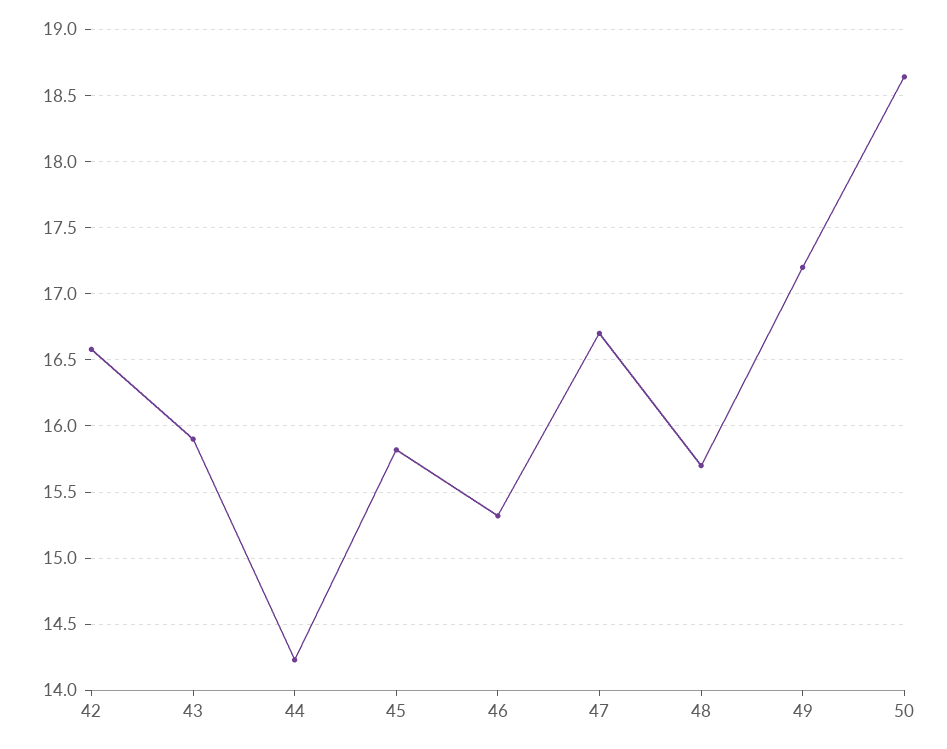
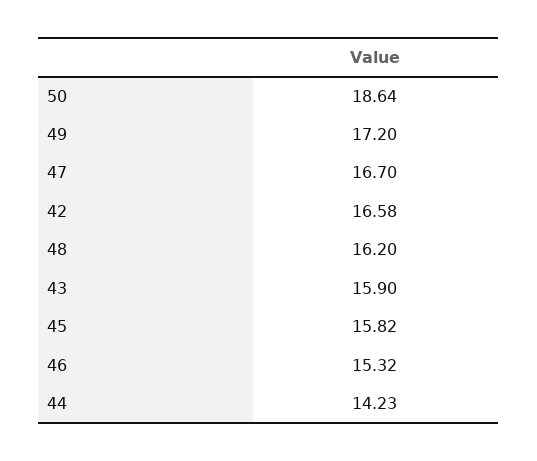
  {
    "42": 16.58,
    "43": 15.9,
    "44": 14.23,
    "45": 15.82,
    "46": 15.32,
    "47": 16.7,
-   "48": 15.7,
+   "48": 16.2,
    "49": 17.2,
    "50": 18.64
  }

